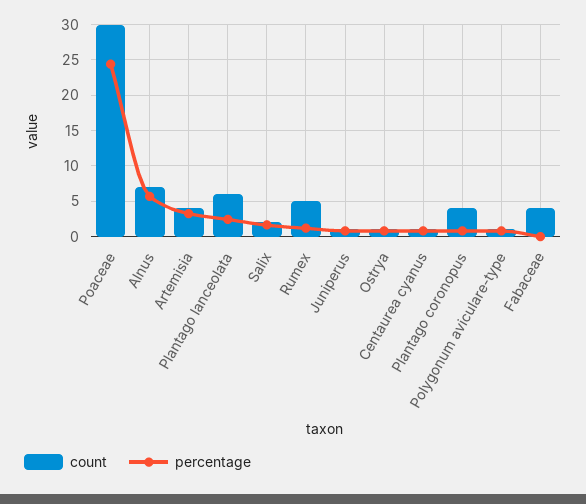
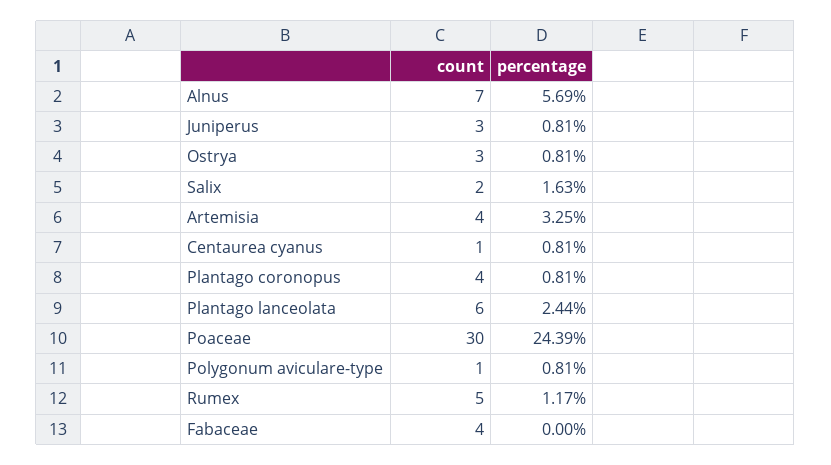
  {
    "count": {
      "Poaceae": 30,
      "Alnus": 7,
      "Artemisia": 4,
      "Plantago lanceolata": 6,
      "Salix": 2,
      "Rumex": 5,
-     "Juniperus": 1,
+     "Juniperus": 3,
-     "Ostrya": 1,
+     "Ostrya": 3,
      "Centaurea cyanus": 1,
      "Plantago coronopus": 4,
      "Polygonum aviculare-type": 1,
      "Fabaceae": 4
    },
    "percentage": {
      "Poaceae": 24.39,
      "Alnus": 5.69,
      "Artemisia": 3.25,
      "Plantago lanceolata": 2.44,
      "Salix": 1.63,
      "Rumex": 1.17,
      "Juniperus": 0.81,
      "Ostrya": 0.81,
      "Centaurea cyanus": 0.81,
      "Plantago coronopus": 0.81,
      "Polygonum aviculare-type": 0.81,
      "Fabaceae": 0
    }
  }

